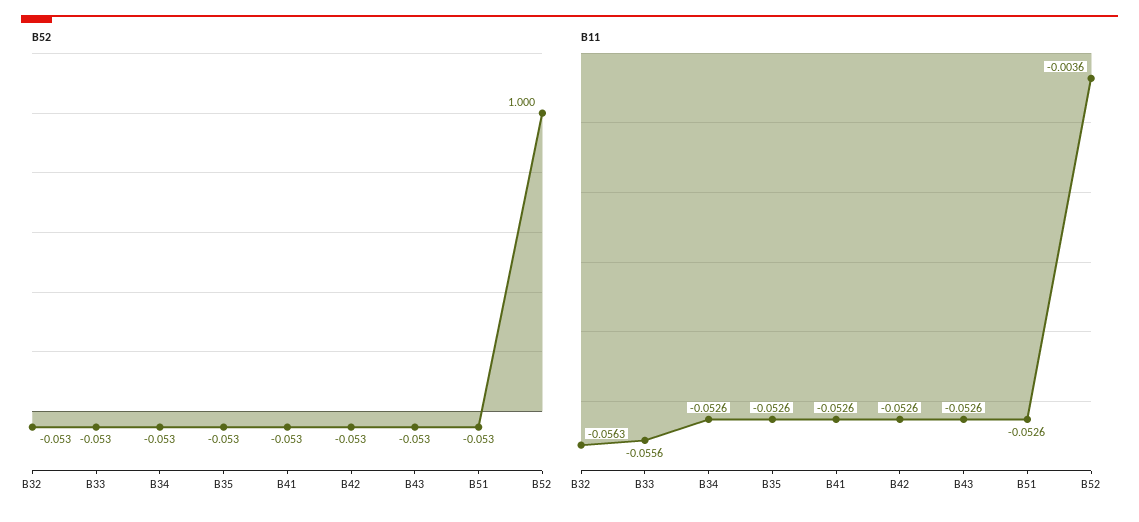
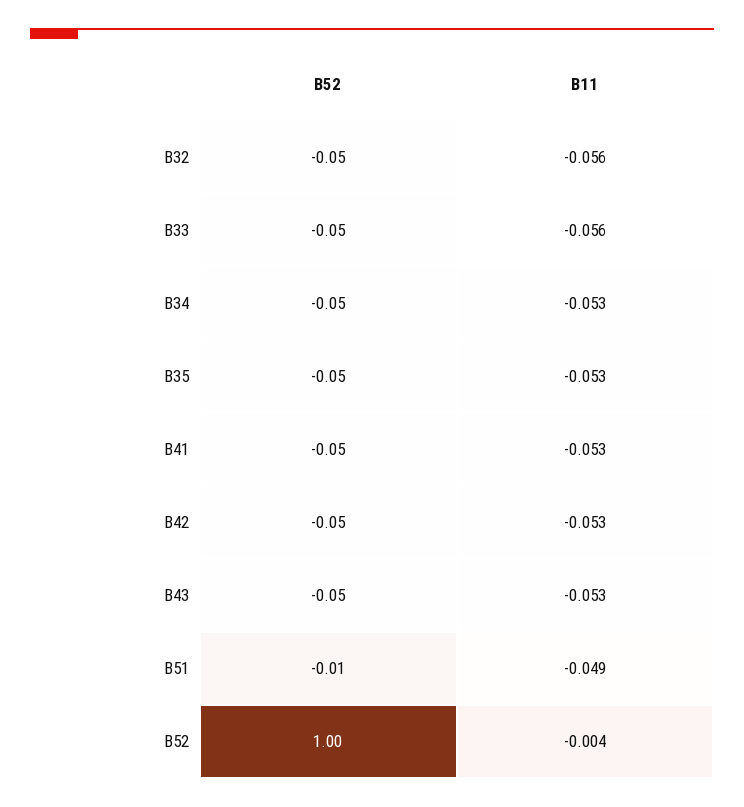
  {
    "B52": {
      "B32": -0.053,
      "B33": -0.053,
      "B34": -0.053,
      "B35": -0.053,
      "B41": -0.053,
      "B42": -0.053,
      "B43": -0.053,
-     "B51": -0.053,
+     "B51": -0.01,
      "B52": 1
    },
    "B11": {
      "B32": -0.0563,
      "B33": -0.0556,
      "B34": -0.0526,
      "B35": -0.0526,
      "B41": -0.0526,
      "B42": -0.0526,
      "B43": -0.0526,
-     "B51": -0.0526,
+     "B51": -0.049,
      "B52": -0.0036
    }
  }

